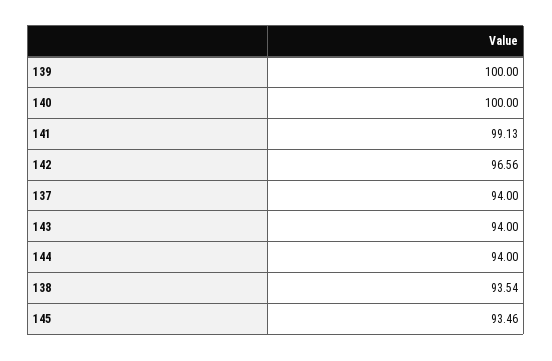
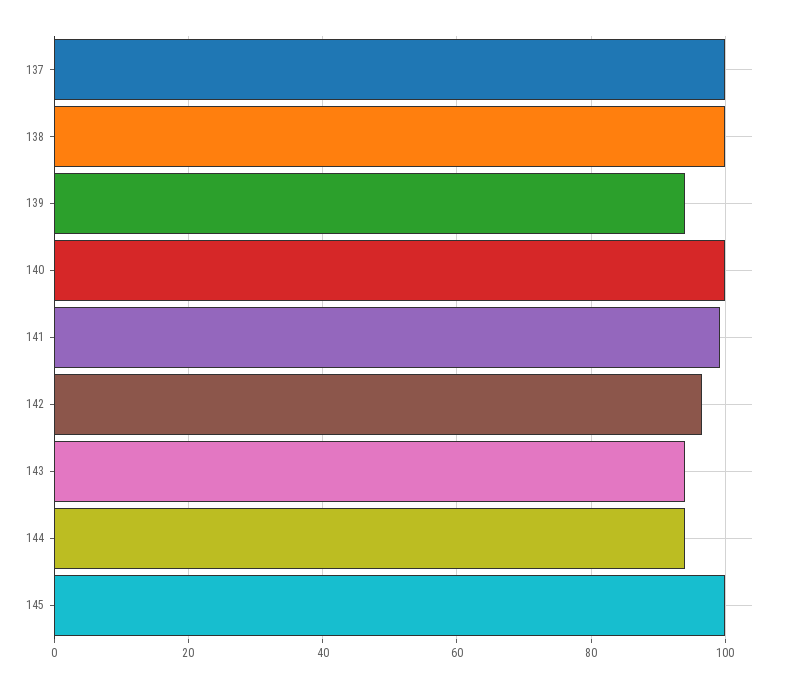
  {
-   "139": 100,
+   "139": 94,
    "140": 100,
    "141": 99.13,
    "142": 96.56,
-   "137": 94,
+   "137": 100,
    "143": 94,
    "144": 94,
-   "138": 93.54,
+   "138": 100,
-   "145": 93.46
+   "145": 100
  }

